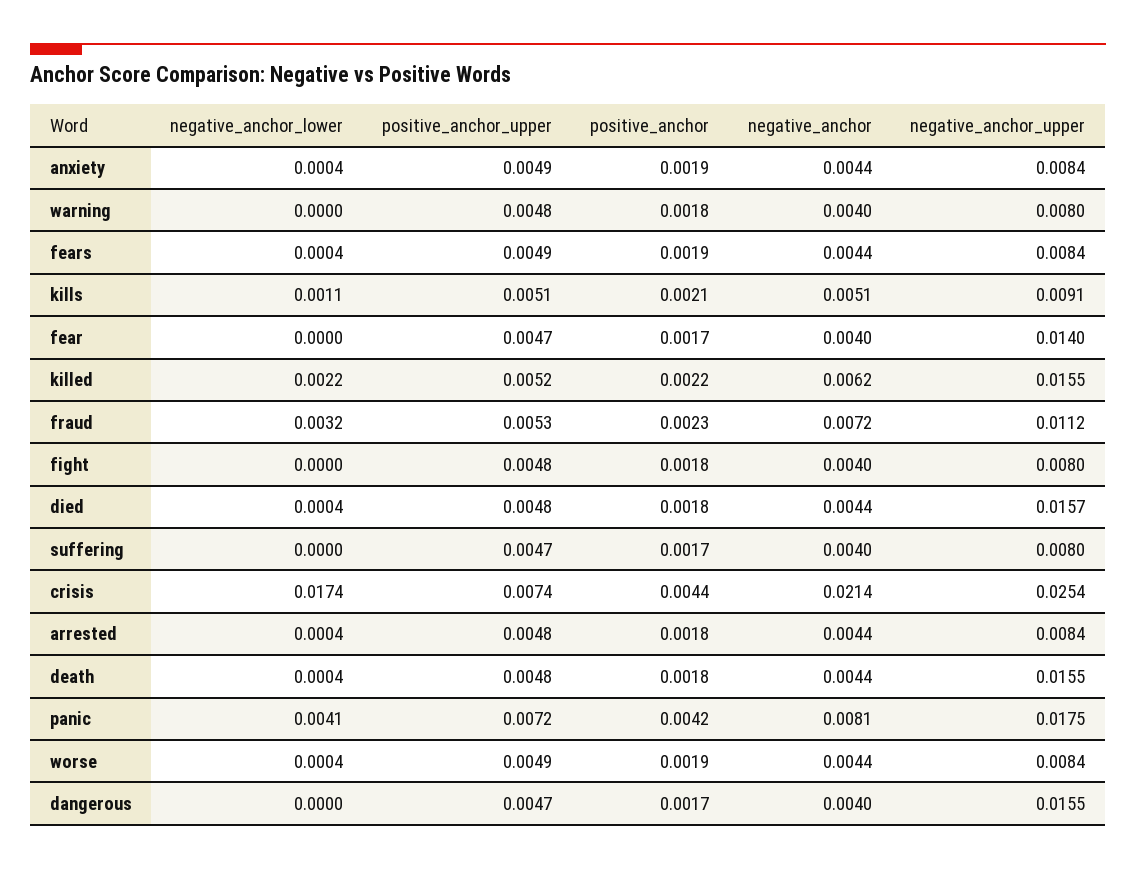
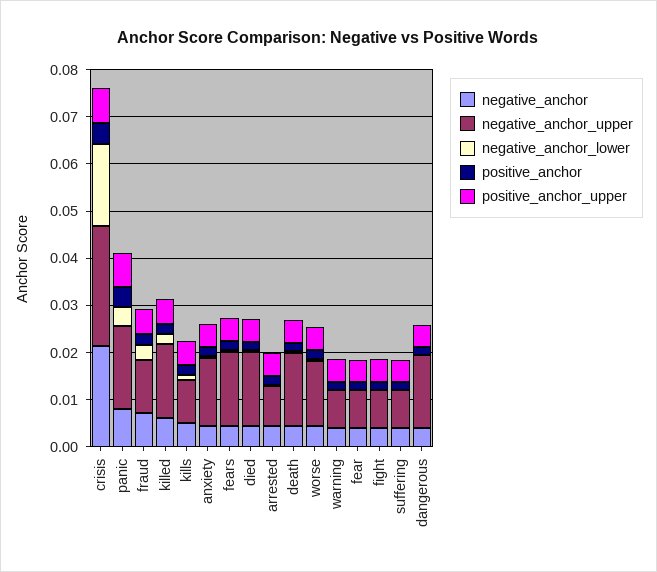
  {
    "negative_anchor_lower": {
      "anxiety": 0.0004,
      "warning": 0,
      "fears": 0.0004,
      "kills": 0.0011,
      "fear": 0,
      "killed": 0.0022,
      "fraud": 0.0032,
      "fight": 0,
      "died": 0.0004,
      "suffering": 0,
      "crisis": 0.0174,
      "arrested": 0.0004,
      "death": 0.0004,
      "panic": 0.0041,
      "worse": 0.0004,
      "dangerous": 0
    },
    "positive_anchor_upper": {
      "anxiety": 0.0049,
      "warning": 0.0048,
      "fears": 0.0049,
      "kills": 0.0051,
      "fear": 0.0047,
      "killed": 0.0052,
      "fraud": 0.0053,
      "fight": 0.0048,
      "died": 0.0048,
      "suffering": 0.0047,
      "crisis": 0.0074,
      "arrested": 0.0048,
      "death": 0.0048,
      "panic": 0.0072,
      "worse": 0.0049,
      "dangerous": 0.0047
    },
    "positive_anchor": {
      "anxiety": 0.0019,
      "warning": 0.0018,
      "fears": 0.0019,
      "kills": 0.0021,
      "fear": 0.0017,
      "killed": 0.0022,
      "fraud": 0.0023,
      "fight": 0.0018,
      "died": 0.0018,
      "suffering": 0.0017,
      "crisis": 0.0044,
      "arrested": 0.0018,
      "death": 0.0018,
      "panic": 0.0042,
      "worse": 0.0019,
      "dangerous": 0.0017
    },
    "negative_anchor": {
      "anxiety": 0.0044,
      "warning": 0.004,
      "fears": 0.0044,
      "kills": 0.0051,
      "fear": 0.004,
      "killed": 0.0062,
      "fraud": 0.0072,
      "fight": 0.004,
      "died": 0.0044,
      "suffering": 0.004,
      "crisis": 0.0214,
      "arrested": 0.0044,
      "death": 0.0044,
      "panic": 0.0081,
      "worse": 0.0044,
      "dangerous": 0.004
    },
    "negative_anchor_upper": {
-     "anxiety": 0.0084,
+     "anxiety": 0.014,
      "warning": 0.008,
-     "fears": 0.0084,
+     "fears": 0.016,
      "kills": 0.0091,
-     "fear": 0.014,
+     "fear": 0.008,
      "killed": 0.0155,
      "fraud": 0.0112,
      "fight": 0.008,
      "died": 0.0157,
      "suffering": 0.008,
      "crisis": 0.0254,
      "arrested": 0.0084,
      "death": 0.0155,
      "panic": 0.0175,
-     "worse": 0.0084,
+     "worse": 0.014,
      "dangerous": 0.0155
    }
  }

